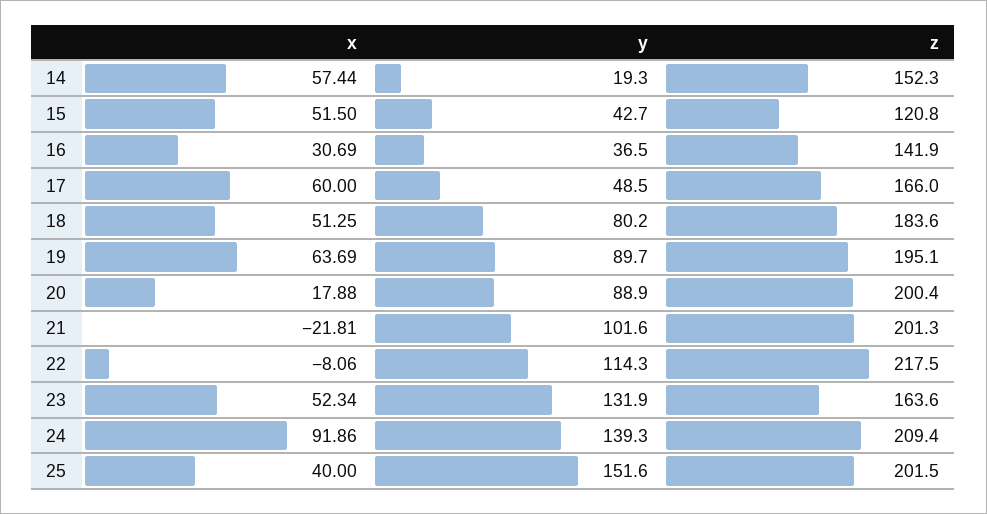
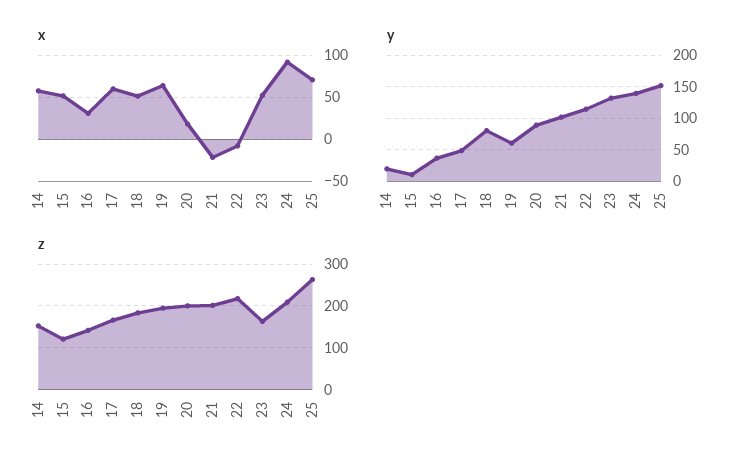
  {
    "x": {
      "14": 57.44,
      "15": 51.5,
      "16": 30.69,
      "17": 60,
      "18": 51.25,
      "19": 63.69,
      "20": 17.88,
      "21": -21.81,
      "22": -8.06,
      "23": 52.34,
      "24": 91.86,
-     "25": 40
+     "25": 70
    },
    "y": {
      "14": 19.3,
-     "15": 42.7,
+     "15": 10,
      "16": 36.5,
      "17": 48.5,
      "18": 80.2,
-     "19": 89.7,
+     "19": 60,
      "20": 88.9,
      "21": 101.6,
      "22": 114.3,
      "23": 131.9,
      "24": 139.3,
      "25": 151.6
    },
    "z": {
      "14": 152.3,
      "15": 120.8,
      "16": 141.9,
      "17": 166,
      "18": 183.6,
      "19": 195.1,
      "20": 200.4,
      "21": 201.3,
      "22": 217.5,
      "23": 163.6,
      "24": 209.4,
-     "25": 201.5
+     "25": 260
    }
  }

